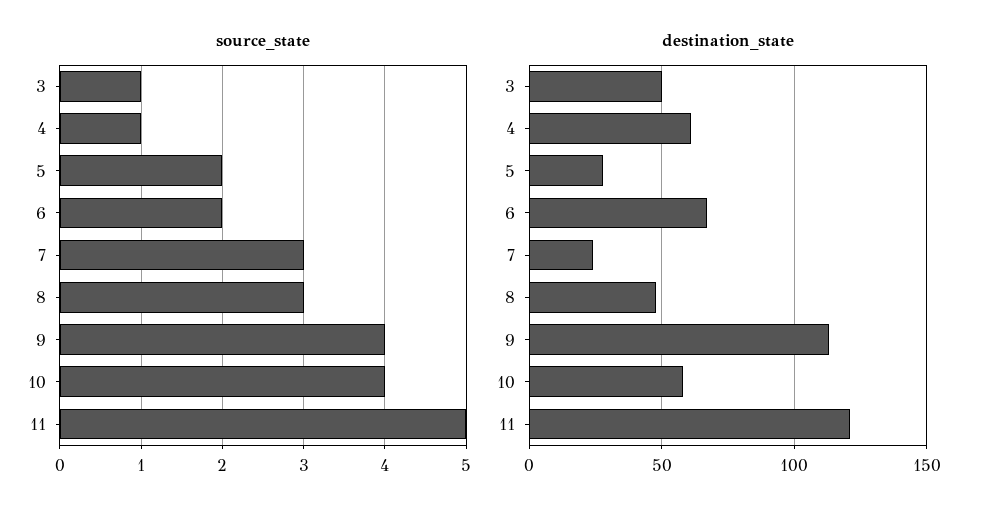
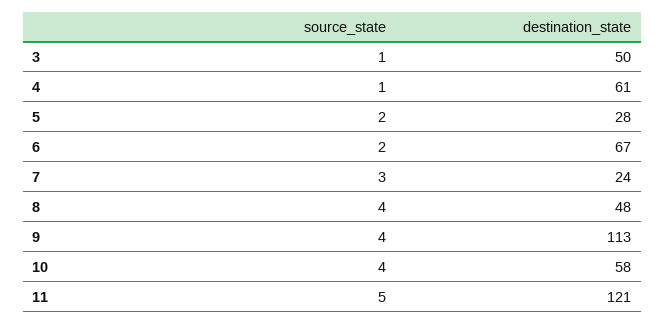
  {
    "source_state": {
      "3": 1,
      "4": 1,
      "5": 2,
      "6": 2,
      "7": 3,
-     "8": 3,
+     "8": 4,
      "9": 4,
      "10": 4,
      "11": 5
    },
    "destination_state": {
      "3": 50,
      "4": 61,
      "5": 28,
      "6": 67,
      "7": 24,
      "8": 48,
      "9": 113,
      "10": 58,
      "11": 121
    }
  }

